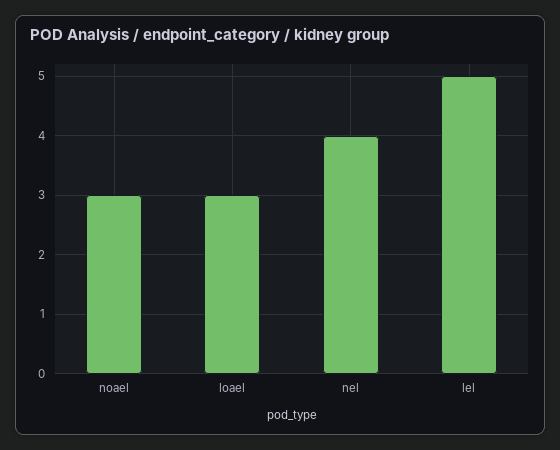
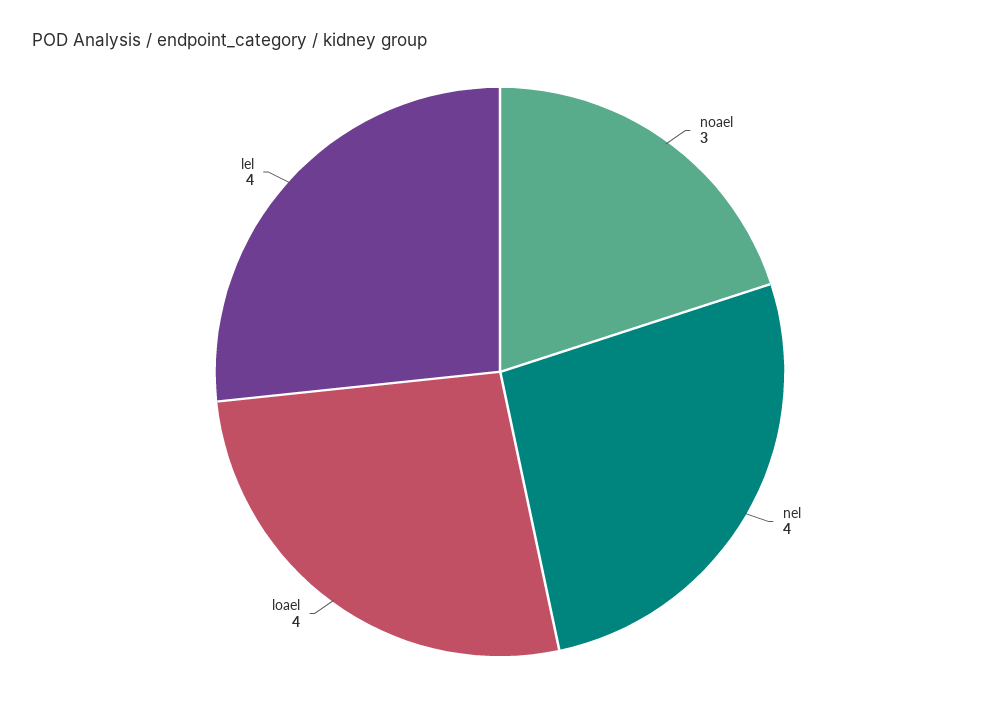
  {
    "noael": 3,
-   "loael": 3,
+   "loael": 4,
    "nel": 4,
-   "lel": 5
+   "lel": 4
  }

